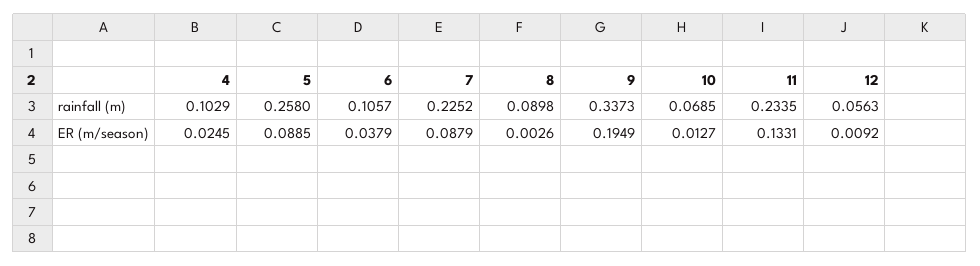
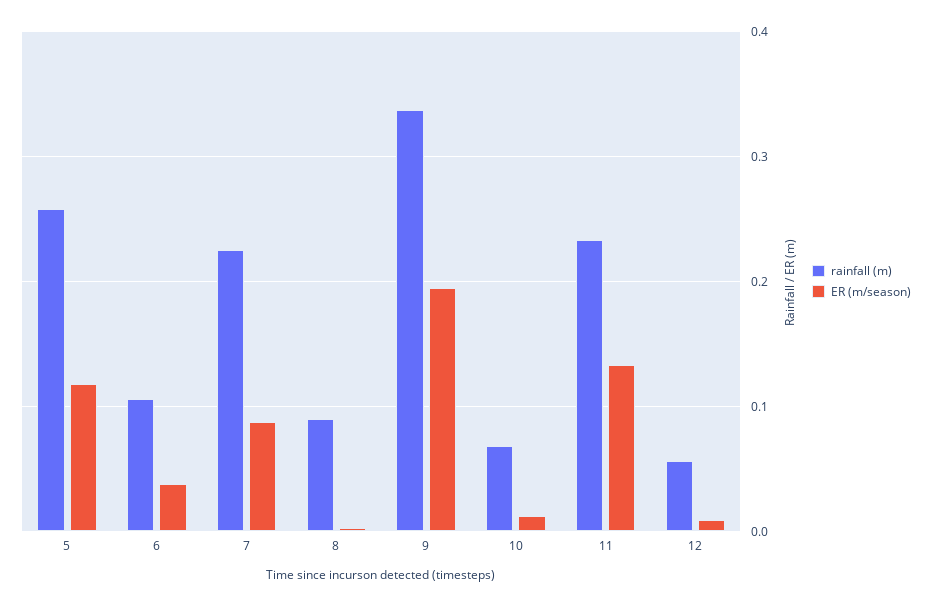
  {
    "rainfall (m)": {
-     "4": 0.1029,
      "5": 0.258,
      "6": 0.1057,
      "7": 0.2252,
      "8": 0.0898,
      "9": 0.3373,
      "10": 0.0685,
      "11": 0.2335,
      "12": 0.0563
    },
    "ER (m/season)": {
-     "4": 0.0245,
-     "5": 0.0885,
+     "5": 0.12,
      "6": 0.0379,
      "7": 0.0879,
      "8": 0.0026,
      "9": 0.1949,
      "10": 0.0127,
      "11": 0.1331,
      "12": 0.0092
    }
  }

